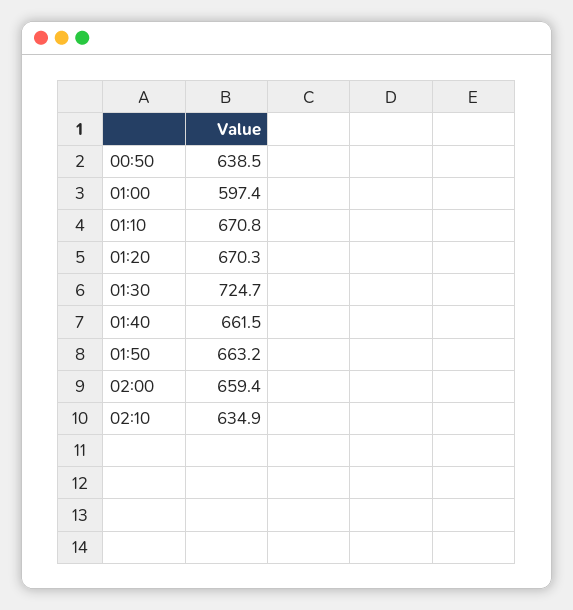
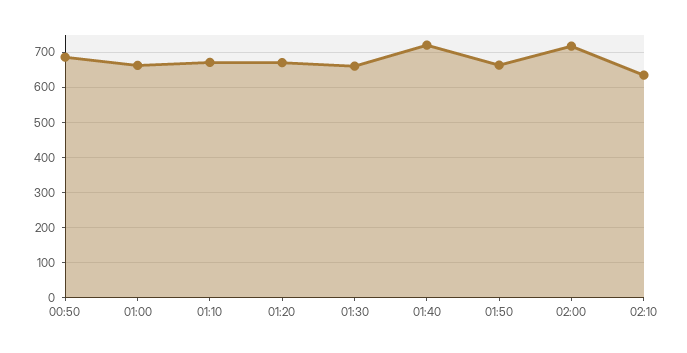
  {
-   "00:50": 638.5,
+   "00:50": 680,
-   "01:00": 597.4,
+   "01:00": 660,
    "01:10": 670.8,
    "01:20": 670.3,
-   "01:30": 724.7,
+   "01:30": 660,
-   "01:40": 661.5,
+   "01:40": 720,
    "01:50": 663.2,
-   "02:00": 659.4,
+   "02:00": 720,
    "02:10": 634.9
  }

